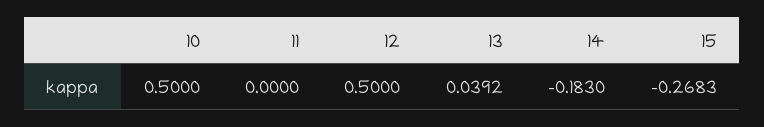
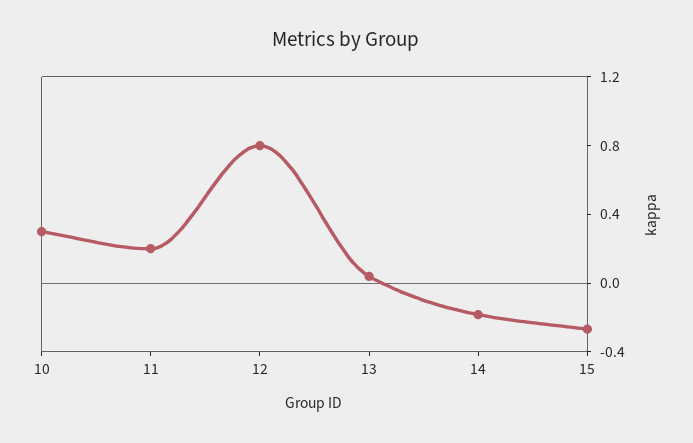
  {
-   "10": 0.5,
+   "10": 0.3,
-   "11": 0,
+   "11": 0.2,
-   "12": 0.5,
+   "12": 0.8,
    "13": 0.0392,
    "14": -0.183,
    "15": -0.2683
  }

